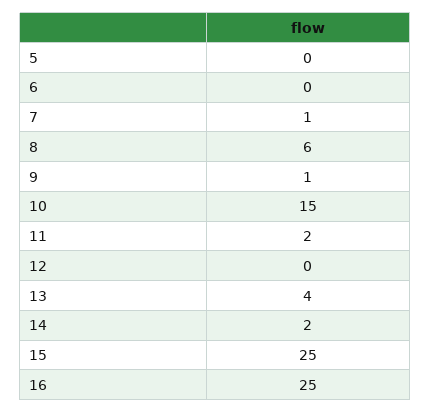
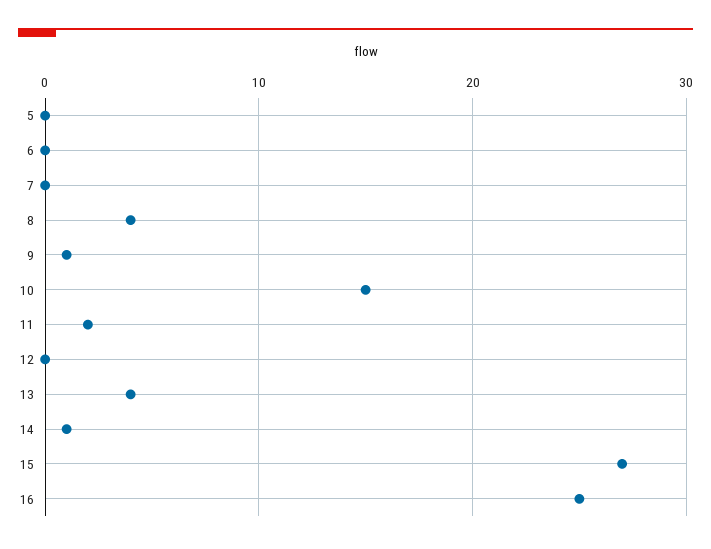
  {
    "5": 0,
    "6": 0,
-   "7": 1,
+   "7": 0,
-   "8": 6,
+   "8": 4,
    "9": 1,
    "10": 15,
    "11": 2,
    "12": 0,
    "13": 4,
-   "14": 2,
+   "14": 1,
-   "15": 25,
+   "15": 27,
    "16": 25
  }

